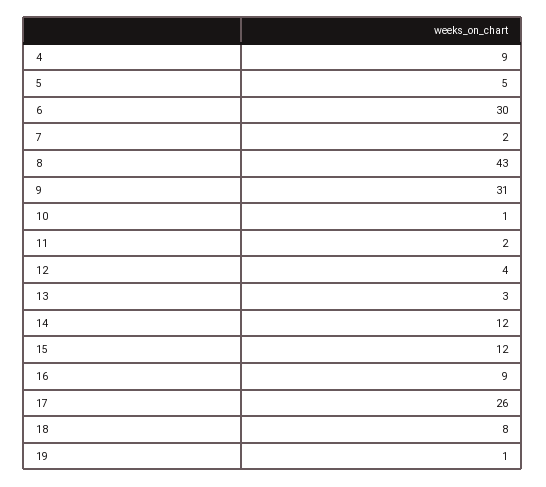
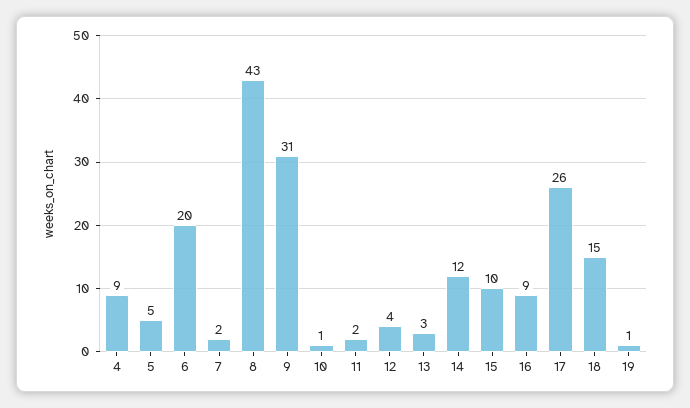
  {
    "4": 9,
    "5": 5,
-   "6": 30,
+   "6": 20,
    "7": 2,
    "8": 43,
    "9": 31,
    "10": 1,
    "11": 2,
    "12": 4,
    "13": 3,
    "14": 12,
-   "15": 12,
+   "15": 10,
    "16": 9,
    "17": 26,
-   "18": 8,
+   "18": 15,
    "19": 1
  }

